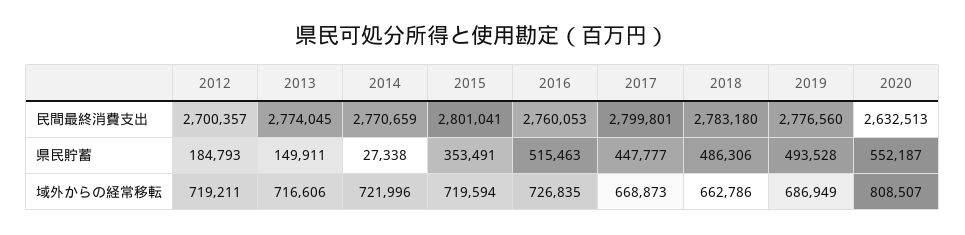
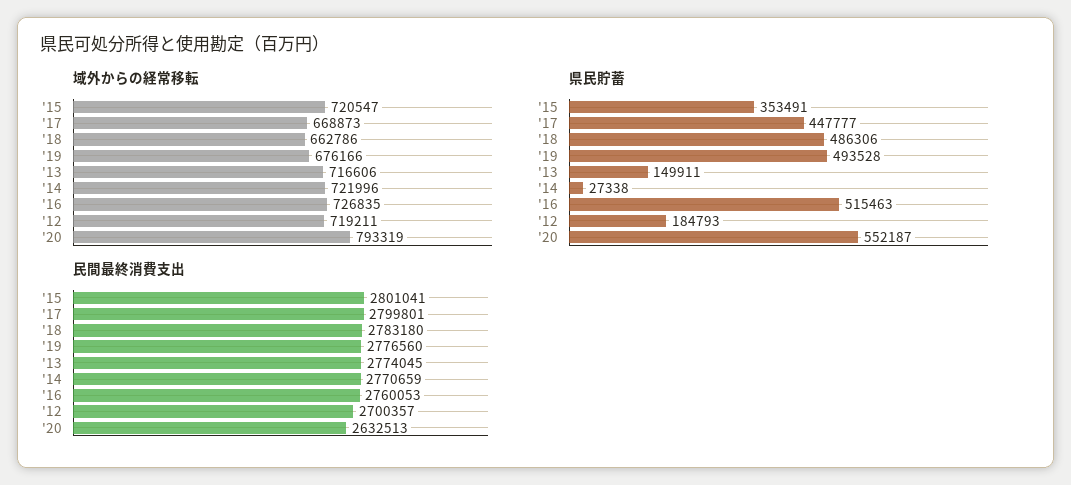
  {
    "民間最終消費支出": {
      "2012": 2700357,
      "2013": 2774045,
      "2014": 2770659,
      "2015": 2801041,
      "2016": 2760053,
      "2017": 2799801,
      "2018": 2783180,
      "2019": 2776560,
      "2020": 2632513
    },
    "県民貯蓄": {
      "2012": 184793,
      "2013": 149911,
      "2014": 27338,
      "2015": 353491,
      "2016": 515463,
      "2017": 447777,
      "2018": 486306,
      "2019": 493528,
      "2020": 552187
    },
    "域外からの経常移転": {
      "2012": 719211,
      "2013": 716606,
      "2014": 721996,
-     "2015": 719594,
+     "2015": 720547,
      "2016": 726835,
      "2017": 668873,
      "2018": 662786,
-     "2019": 686949,
+     "2019": 676166,
-     "2020": 808507
+     "2020": 793319
    }
  }

